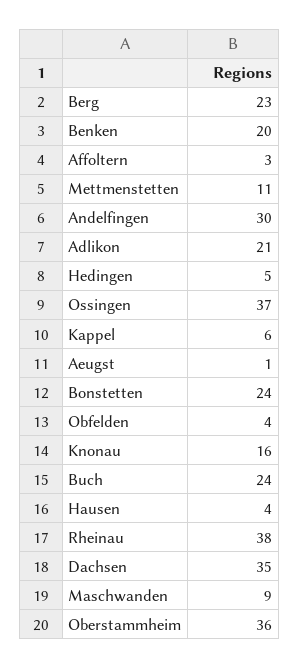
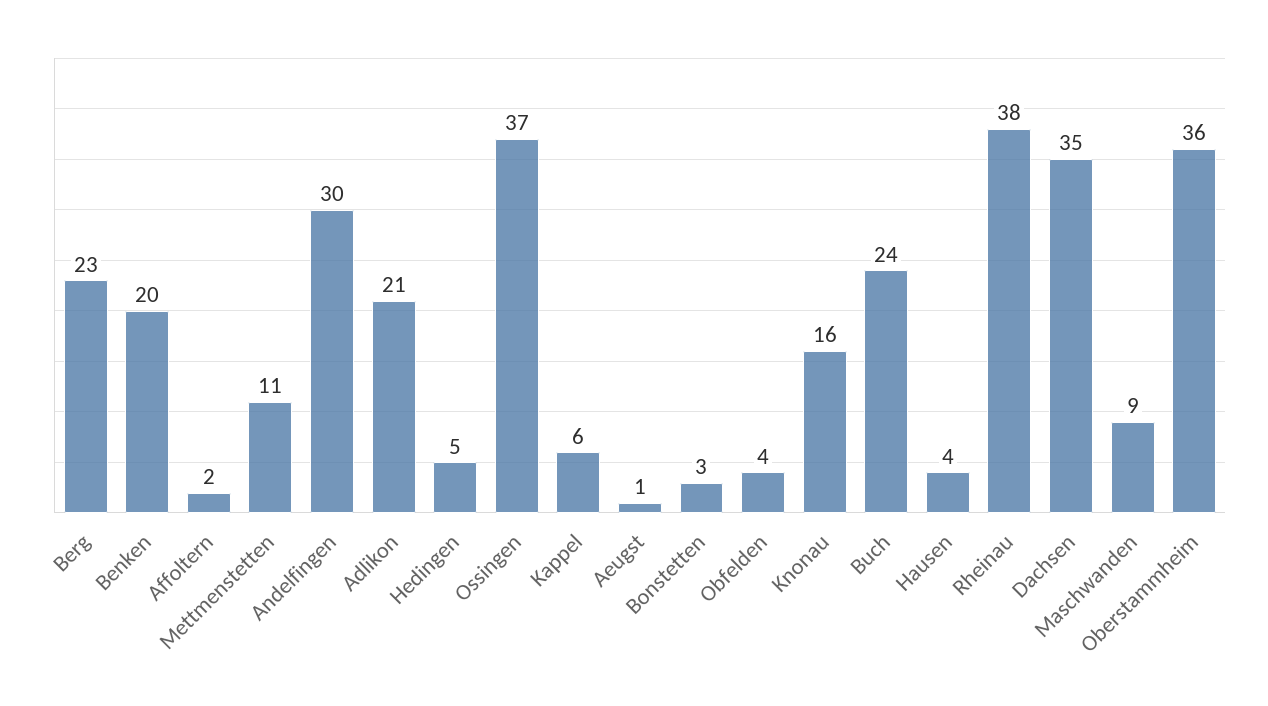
  {
    "Berg": 23,
    "Benken": 20,
-   "Affoltern": 3,
+   "Affoltern": 2,
    "Mettmenstetten": 11,
    "Andelfingen": 30,
    "Adlikon": 21,
    "Hedingen": 5,
    "Ossingen": 37,
    "Kappel": 6,
    "Aeugst": 1,
-   "Bonstetten": 24,
+   "Bonstetten": 3,
    "Obfelden": 4,
    "Knonau": 16,
    "Buch": 24,
    "Hausen": 4,
    "Rheinau": 38,
    "Dachsen": 35,
    "Maschwanden": 9,
    "Oberstammheim": 36
  }

